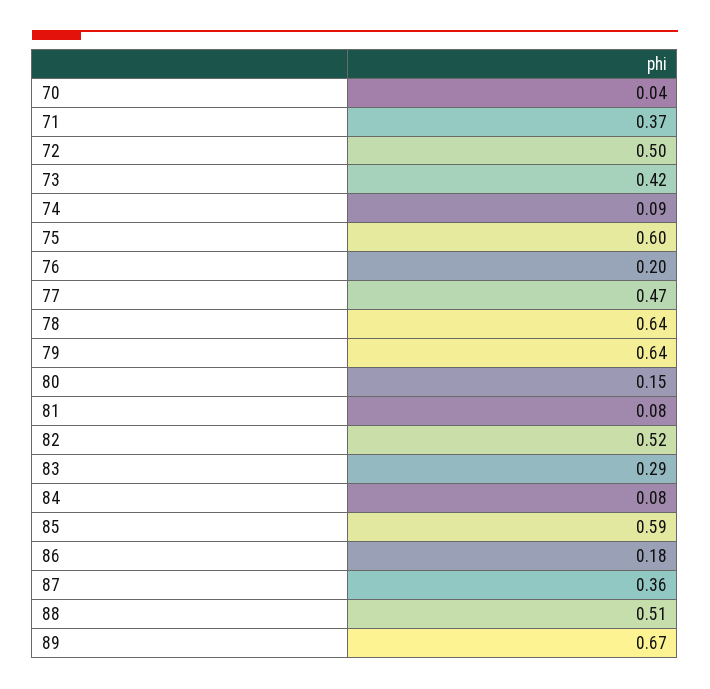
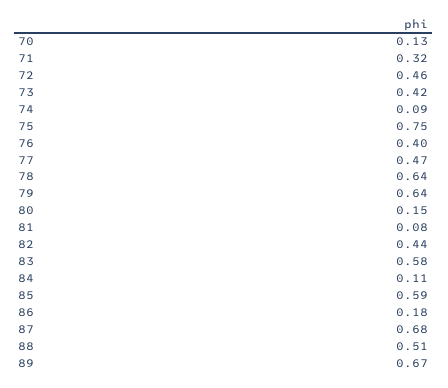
  {
-   "70": 0.04,
+   "70": 0.13,
-   "71": 0.37,
+   "71": 0.32,
-   "72": 0.5,
+   "72": 0.46,
    "73": 0.42,
    "74": 0.09,
-   "75": 0.6,
+   "75": 0.75,
-   "76": 0.2,
+   "76": 0.4,
    "77": 0.47,
    "78": 0.64,
    "79": 0.64,
    "80": 0.15,
    "81": 0.08,
-   "82": 0.52,
+   "82": 0.44,
-   "83": 0.29,
+   "83": 0.58,
-   "84": 0.08,
+   "84": 0.11,
    "85": 0.59,
    "86": 0.18,
-   "87": 0.36,
+   "87": 0.68,
    "88": 0.51,
    "89": 0.67
  }

